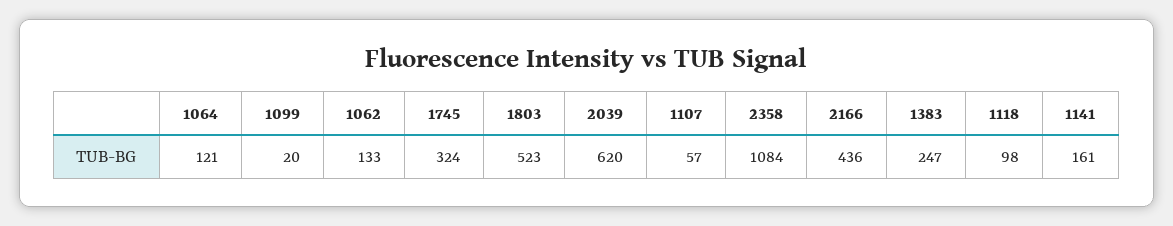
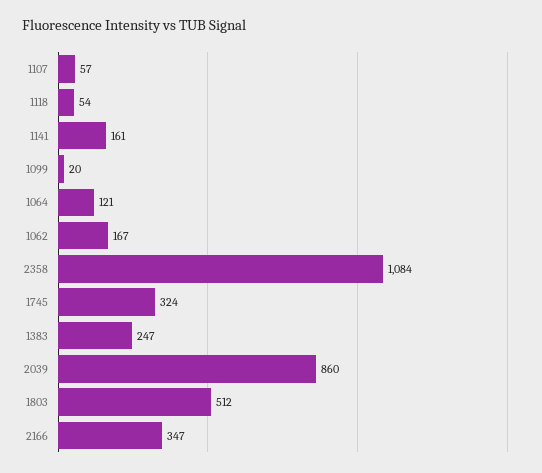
  {
    "1064": 121,
    "1099": 20,
-   "1062": 133,
+   "1062": 167,
    "1745": 324,
-   "1803": 523,
+   "1803": 512,
-   "2039": 620,
+   "2039": 860,
    "1107": 57,
    "2358": 1084,
-   "2166": 436,
+   "2166": 347,
    "1383": 247,
-   "1118": 98,
+   "1118": 54,
    "1141": 161
  }

